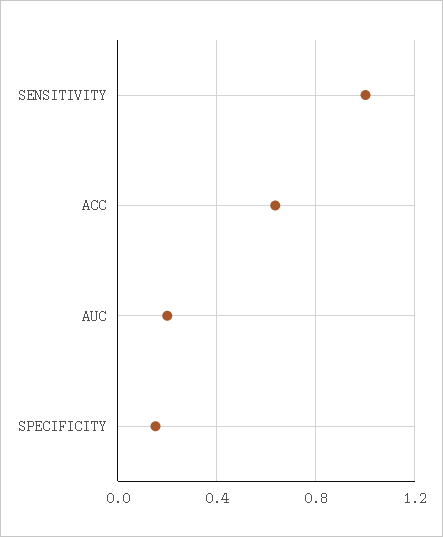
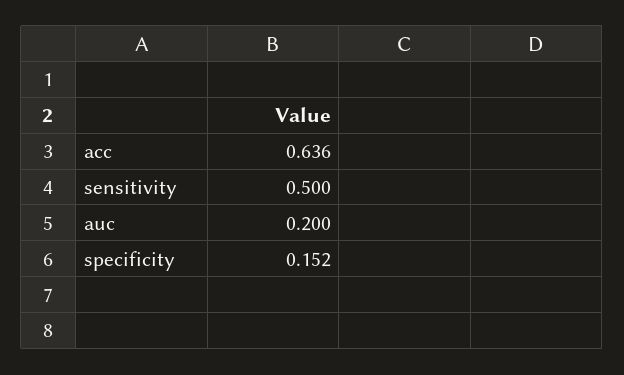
  {
-   "SENSITIVITY": 1,
+   "SENSITIVITY": 0.5,
    "ACC": 0.636,
    "AUC": 0.2,
    "SPECIFICITY": 0.152
  }

